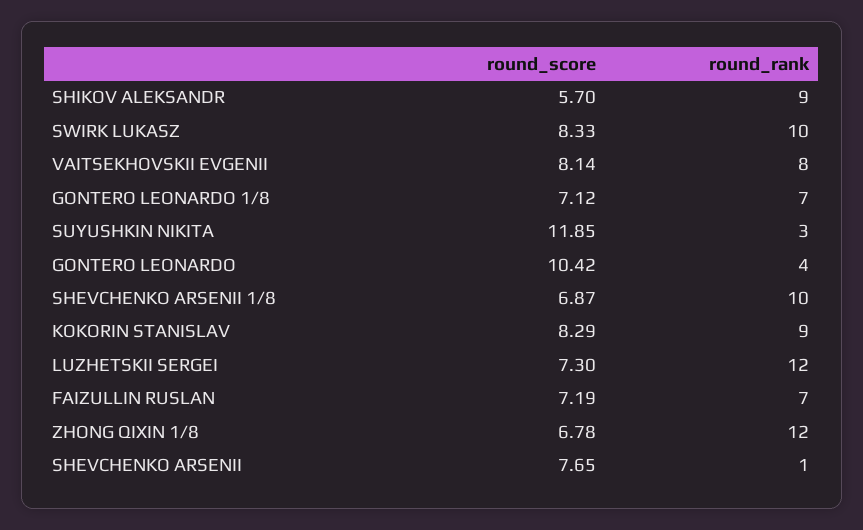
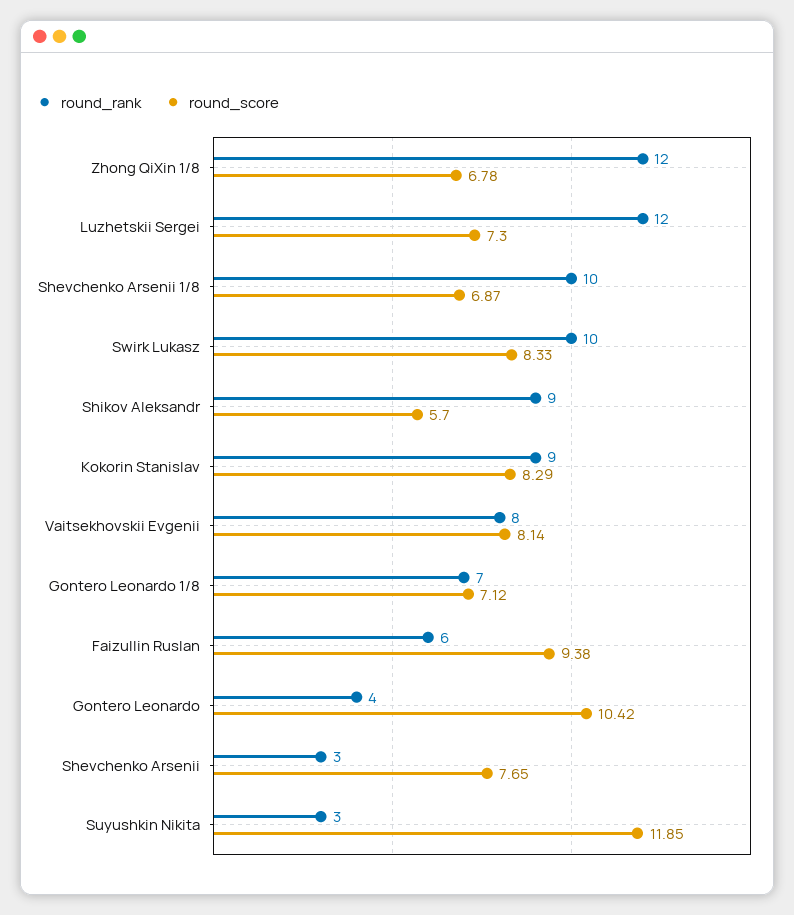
  {
    "round_score": {
      "SHIKOV ALEKSANDR": 5.7,
      "SWIRK LUKASZ": 8.33,
      "VAITSEKHOVSKII EVGENII": 8.14,
      "GONTERO LEONARDO 1/8": 7.12,
      "SUYUSHKIN NIKITA": 11.85,
      "GONTERO LEONARDO": 10.42,
      "SHEVCHENKO ARSENII 1/8": 6.87,
      "KOKORIN STANISLAV": 8.29,
      "LUZHETSKII SERGEI": 7.3,
-     "FAIZULLIN RUSLAN": 7.19,
+     "FAIZULLIN RUSLAN": 9.38,
      "ZHONG QIXIN 1/8": 6.78,
      "SHEVCHENKO ARSENII": 7.65
    },
    "round_rank": {
      "SHIKOV ALEKSANDR": 9,
      "SWIRK LUKASZ": 10,
      "VAITSEKHOVSKII EVGENII": 8,
      "GONTERO LEONARDO 1/8": 7,
      "SUYUSHKIN NIKITA": 3,
      "GONTERO LEONARDO": 4,
      "SHEVCHENKO ARSENII 1/8": 10,
      "KOKORIN STANISLAV": 9,
      "LUZHETSKII SERGEI": 12,
-     "FAIZULLIN RUSLAN": 7,
+     "FAIZULLIN RUSLAN": 6,
      "ZHONG QIXIN 1/8": 12,
-     "SHEVCHENKO ARSENII": 1
+     "SHEVCHENKO ARSENII": 3
    }
  }

